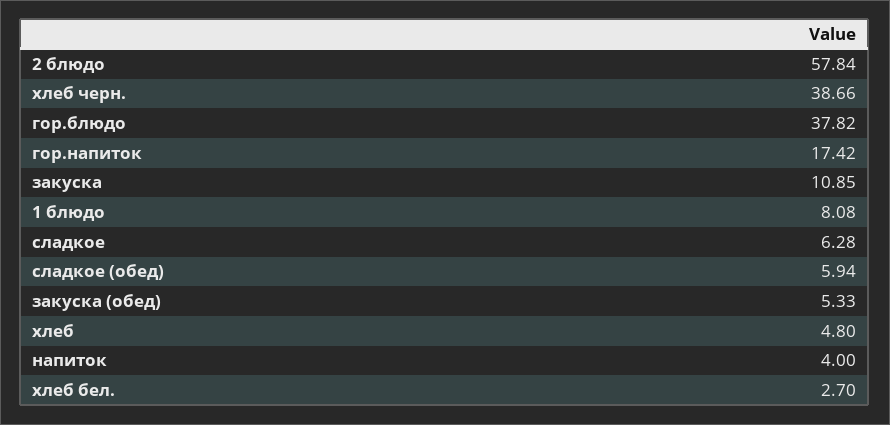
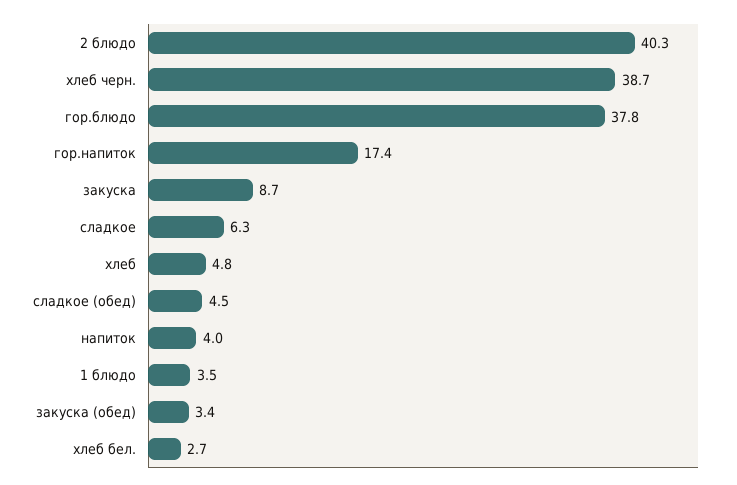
  {
-   "2 блюдо": 57.84,
+   "2 блюдо": 40.3,
    "хлеб черн.": 38.66,
    "гор.блюдо": 37.82,
    "гор.напиток": 17.42,
-   "закуска": 10.85,
+   "закуска": 8.7,
-   "1 блюдо": 8.08,
+   "1 блюдо": 3.5,
    "сладкое": 6.28,
-   "сладкое (обед)": 5.94,
+   "сладкое (обед)": 4.5,
-   "закуска (обед)": 5.33,
+   "закуска (обед)": 3.4,
    "хлеб": 4.8,
    "напиток": 4,
    "хлеб бел.": 2.7
  }

